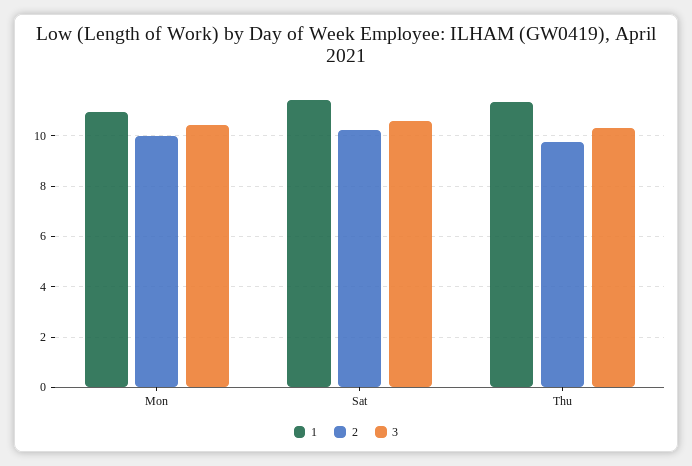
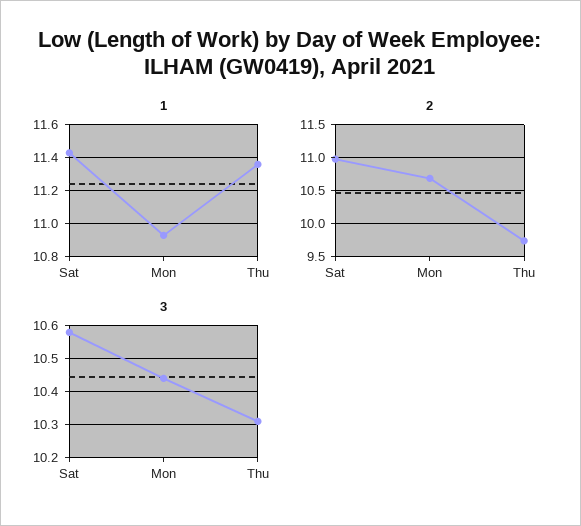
  {
    "1": {
      "Mon": 10.95,
      "Sat": 11.45,
      "Thu": 11.35
    },
    "2": {
-     "Mon": 10,
+     "Mon": 10.7,
-     "Sat": 10.25,
+     "Sat": 11,
      "Thu": 9.7
    },
    "3": {
      "Mon": 10.45,
      "Sat": 10.6,
      "Thu": 10.3
    }
  }

